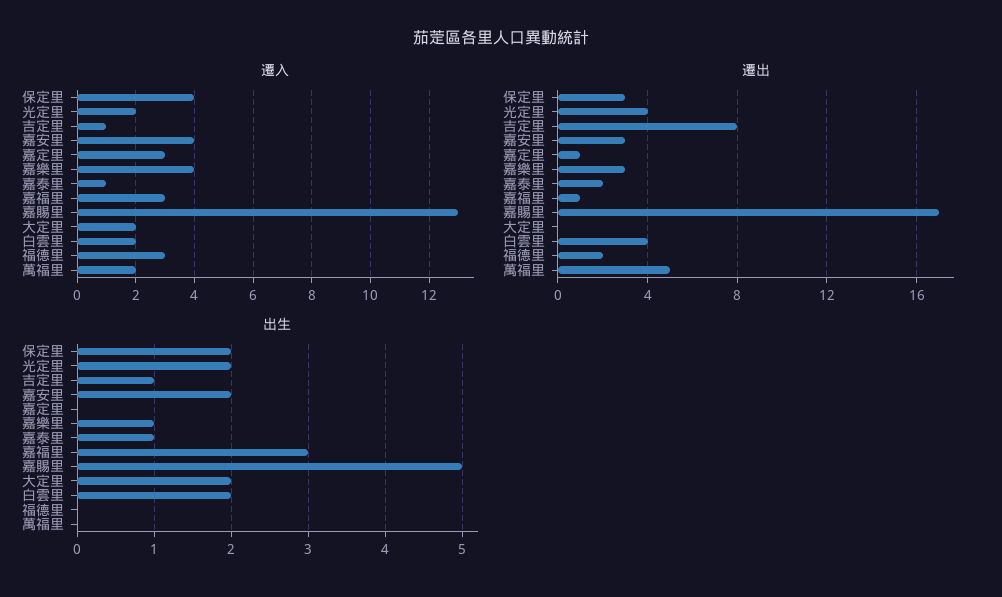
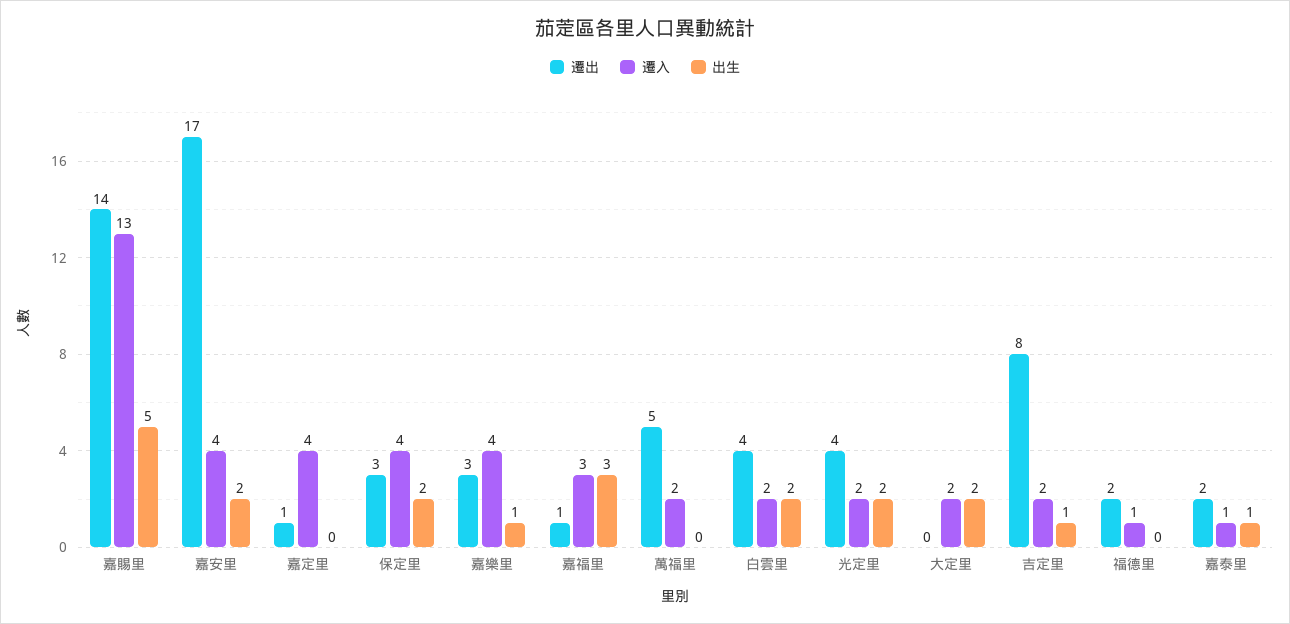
  {
    "遷入": {
      "保定里": 4,
      "光定里": 2,
-     "吉定里": 1,
+     "吉定里": 2,
      "嘉安里": 4,
-     "嘉定里": 3,
+     "嘉定里": 4,
      "嘉樂里": 4,
      "嘉泰里": 1,
      "嘉福里": 3,
      "嘉賜里": 13,
      "大定里": 2,
      "白雲里": 2,
-     "福德里": 3,
+     "福德里": 1,
      "萬福里": 2
    },
    "遷出": {
      "保定里": 3,
      "光定里": 4,
      "吉定里": 8,
-     "嘉安里": 3,
+     "嘉安里": 17,
      "嘉定里": 1,
      "嘉樂里": 3,
      "嘉泰里": 2,
      "嘉福里": 1,
-     "嘉賜里": 17,
+     "嘉賜里": 14,
      "大定里": 0,
      "白雲里": 4,
      "福德里": 2,
      "萬福里": 5
    },
    "出生": {
      "保定里": 2,
      "光定里": 2,
      "吉定里": 1,
      "嘉安里": 2,
      "嘉定里": 0,
      "嘉樂里": 1,
      "嘉泰里": 1,
      "嘉福里": 3,
      "嘉賜里": 5,
      "大定里": 2,
      "白雲里": 2,
      "福德里": 0,
      "萬福里": 0
    }
  }

